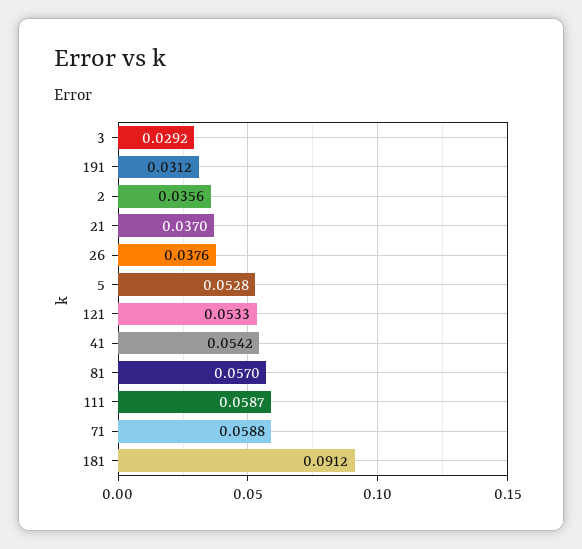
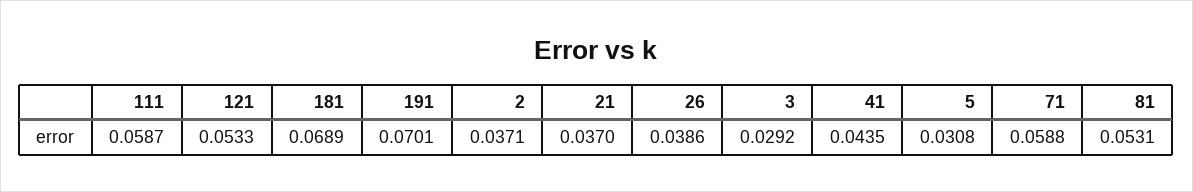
  {
    "3": 0.0292,
-   "191": 0.0312,
+   "191": 0.0701,
-   "2": 0.0356,
+   "2": 0.0371,
    "21": 0.037,
-   "26": 0.0376,
+   "26": 0.0386,
-   "5": 0.0528,
+   "5": 0.0308,
    "121": 0.0533,
-   "41": 0.0542,
+   "41": 0.0435,
-   "81": 0.057,
+   "81": 0.0531,
    "111": 0.0587,
    "71": 0.0588,
-   "181": 0.0912
+   "181": 0.0689
  }

